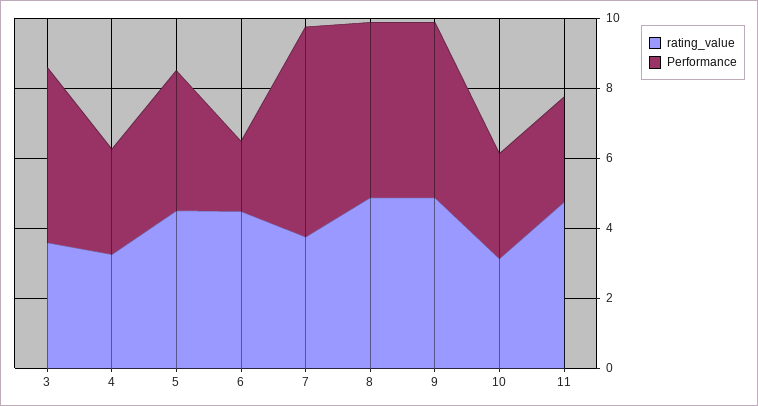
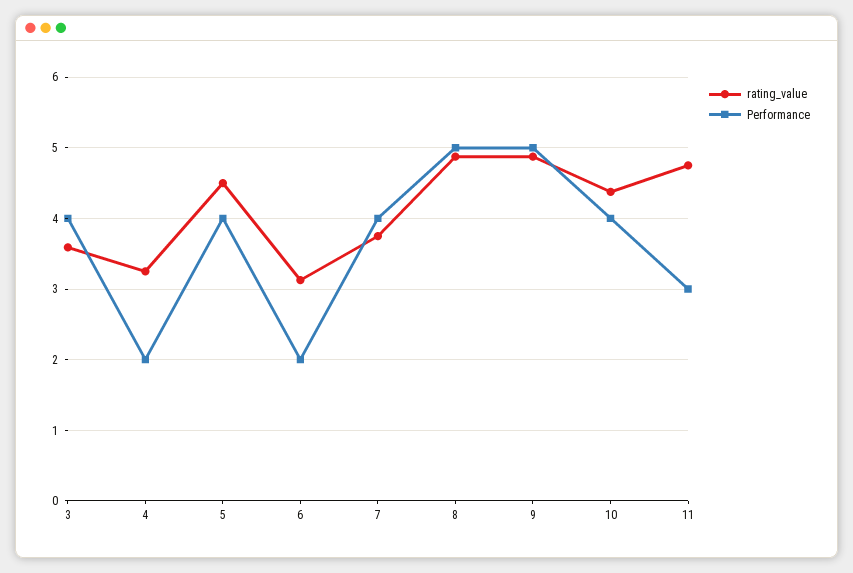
  {
    "rating_value": {
      "3": 3.6,
      "4": 3.3,
      "5": 4.5,
-     "6": 4.5,
+     "6": 3.1,
      "7": 3.8,
      "8": 4.9,
      "9": 4.9,
-     "10": 3,
+     "10": 4.4,
      "11": 4.8
    },
    "Performance": {
-     "3": 5,
+     "3": 4,
-     "4": 3,
+     "4": 2,
      "5": 4,
      "6": 2,
-     "7": 6,
+     "7": 4,
      "8": 5,
      "9": 5,
-     "10": 3,
+     "10": 4,
      "11": 3
    }
  }

